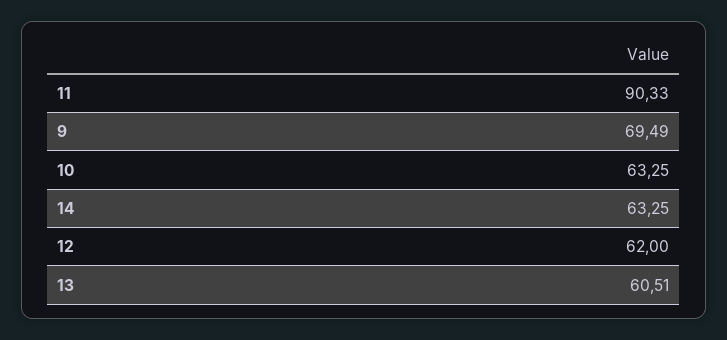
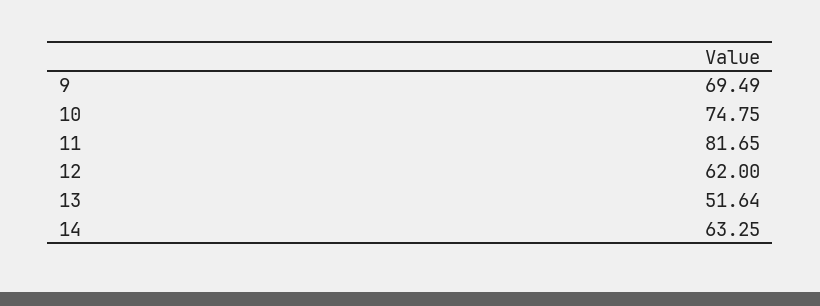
  {
-   "11": 90.33,
+   "11": 81.65,
    "9": 69.49,
-   "10": 63.25,
+   "10": 74.75,
    "14": 63.25,
    "12": 62,
-   "13": 60.51
+   "13": 51.64
  }

